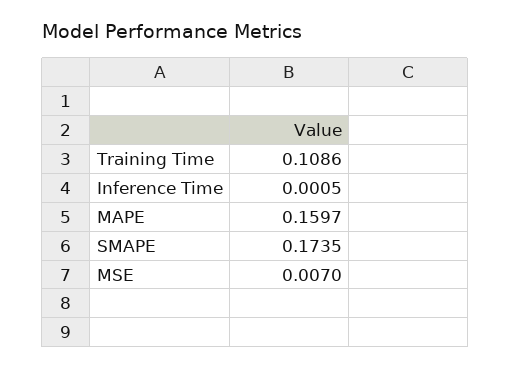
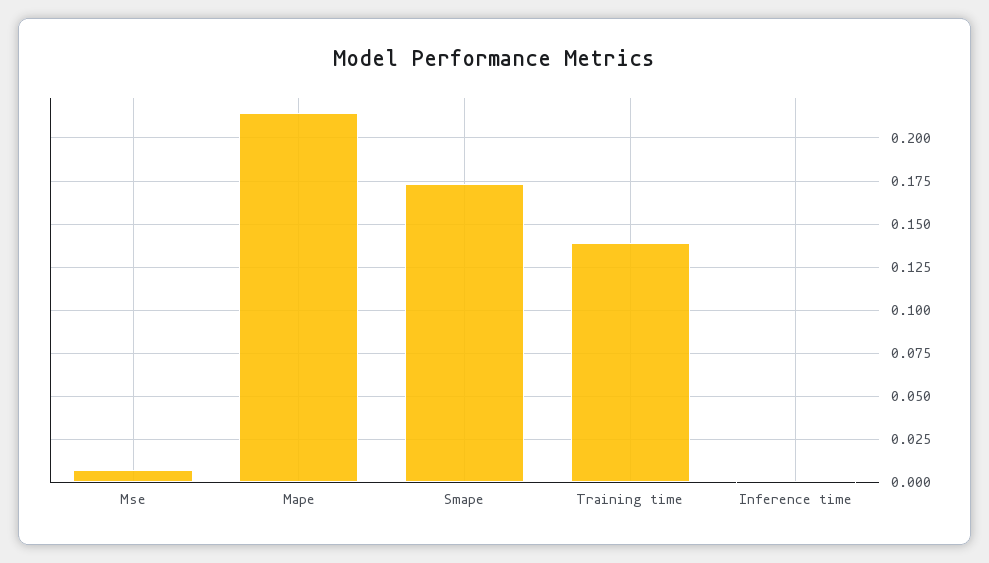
  {
-   "Training Time": 0.1086,
+   "Training Time": 0.14,
    "Inference Time": 0.0005,
-   "MAPE": 0.1597,
+   "MAPE": 0.215,
    "SMAPE": 0.1735,
    "MSE": 0.007
  }

